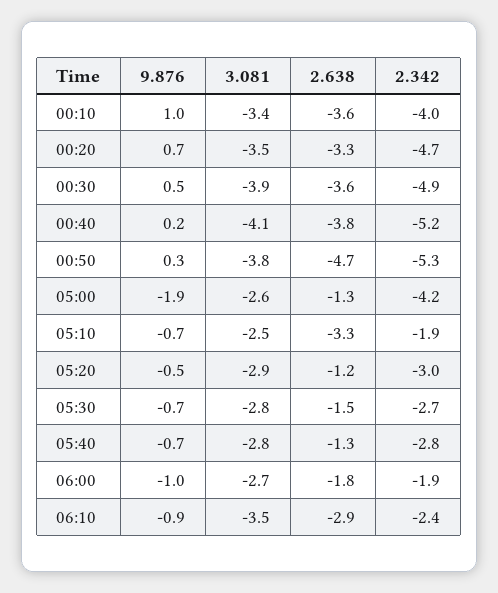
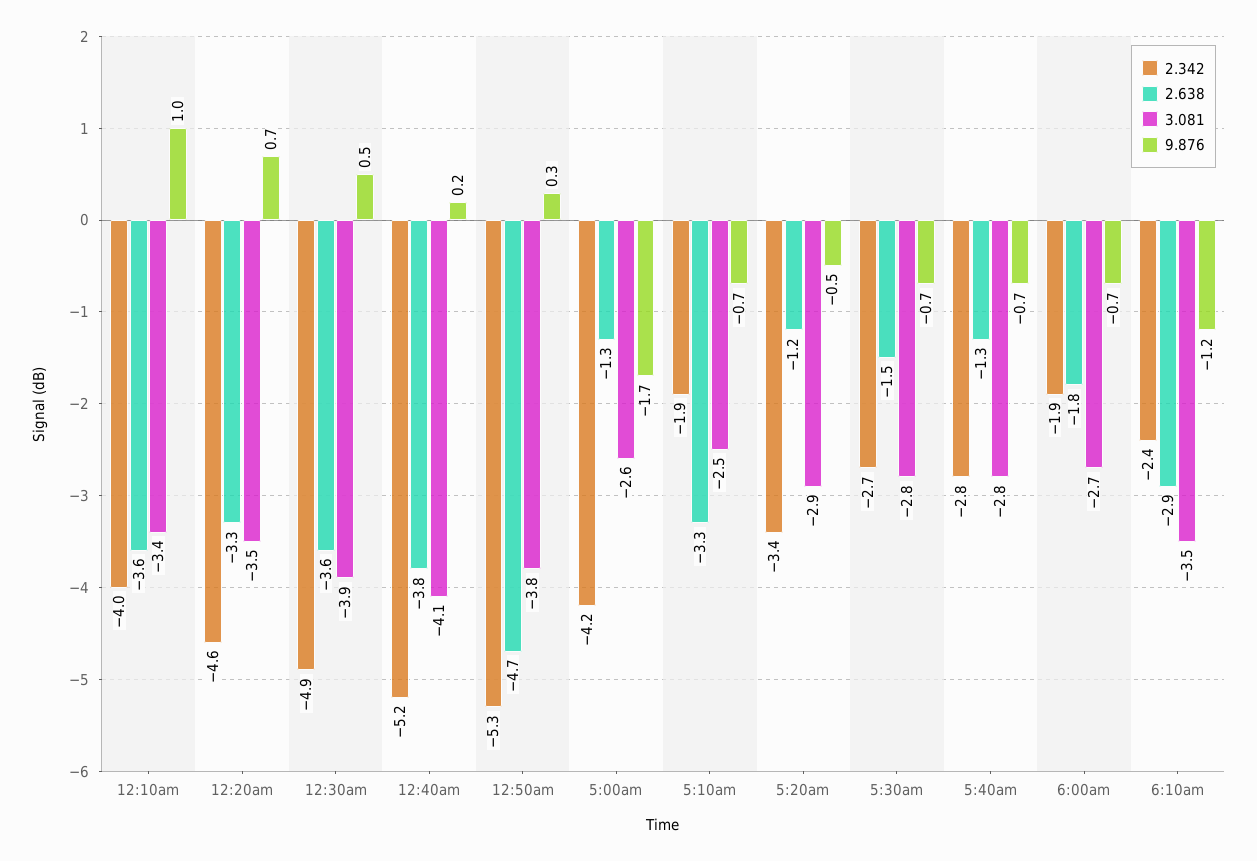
  {
    "9.876": {
      "00:10": 1,
      "00:20": 0.7,
      "00:30": 0.5,
      "00:40": 0.2,
      "00:50": 0.3,
-     "05:00": -1.9,
+     "05:00": -1.7,
      "05:10": -0.7,
      "05:20": -0.5,
      "05:30": -0.7,
      "05:40": -0.7,
-     "06:00": -1,
+     "06:00": -0.7,
-     "06:10": -0.9
+     "06:10": -1.2
    },
    "3.081": {
      "00:10": -3.4,
      "00:20": -3.5,
      "00:30": -3.9,
      "00:40": -4.1,
      "00:50": -3.8,
      "05:00": -2.6,
      "05:10": -2.5,
      "05:20": -2.9,
      "05:30": -2.8,
      "05:40": -2.8,
      "06:00": -2.7,
      "06:10": -3.5
    },
    "2.638": {
      "00:10": -3.6,
      "00:20": -3.3,
      "00:30": -3.6,
      "00:40": -3.8,
      "00:50": -4.7,
      "05:00": -1.3,
      "05:10": -3.3,
      "05:20": -1.2,
      "05:30": -1.5,
      "05:40": -1.3,
      "06:00": -1.8,
      "06:10": -2.9
    },
    "2.342": {
      "00:10": -4,
-     "00:20": -4.7,
+     "00:20": -4.6,
      "00:30": -4.9,
      "00:40": -5.2,
      "00:50": -5.3,
      "05:00": -4.2,
      "05:10": -1.9,
-     "05:20": -3,
+     "05:20": -3.4,
      "05:30": -2.7,
      "05:40": -2.8,
      "06:00": -1.9,
      "06:10": -2.4
    }
  }

